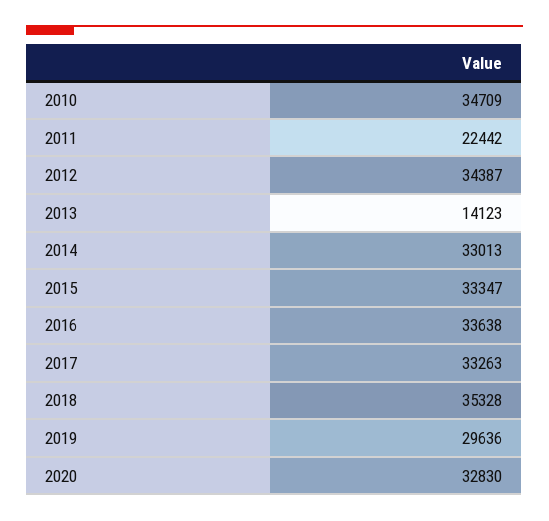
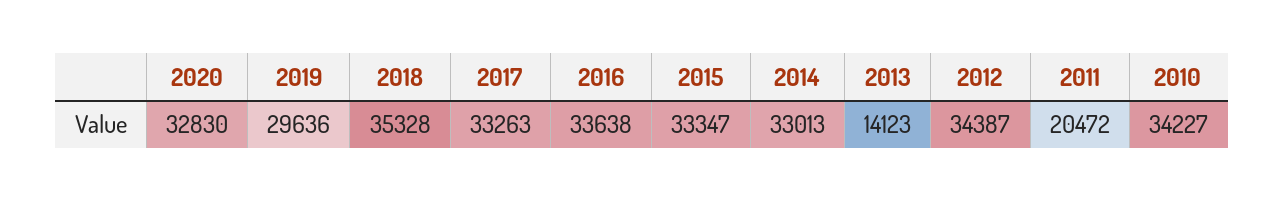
  {
-   "2010": 34709,
+   "2010": 34227,
-   "2011": 22442,
+   "2011": 20472,
    "2012": 34387,
    "2013": 14123,
    "2014": 33013,
    "2015": 33347,
    "2016": 33638,
    "2017": 33263,
    "2018": 35328,
    "2019": 29636,
    "2020": 32830
  }

